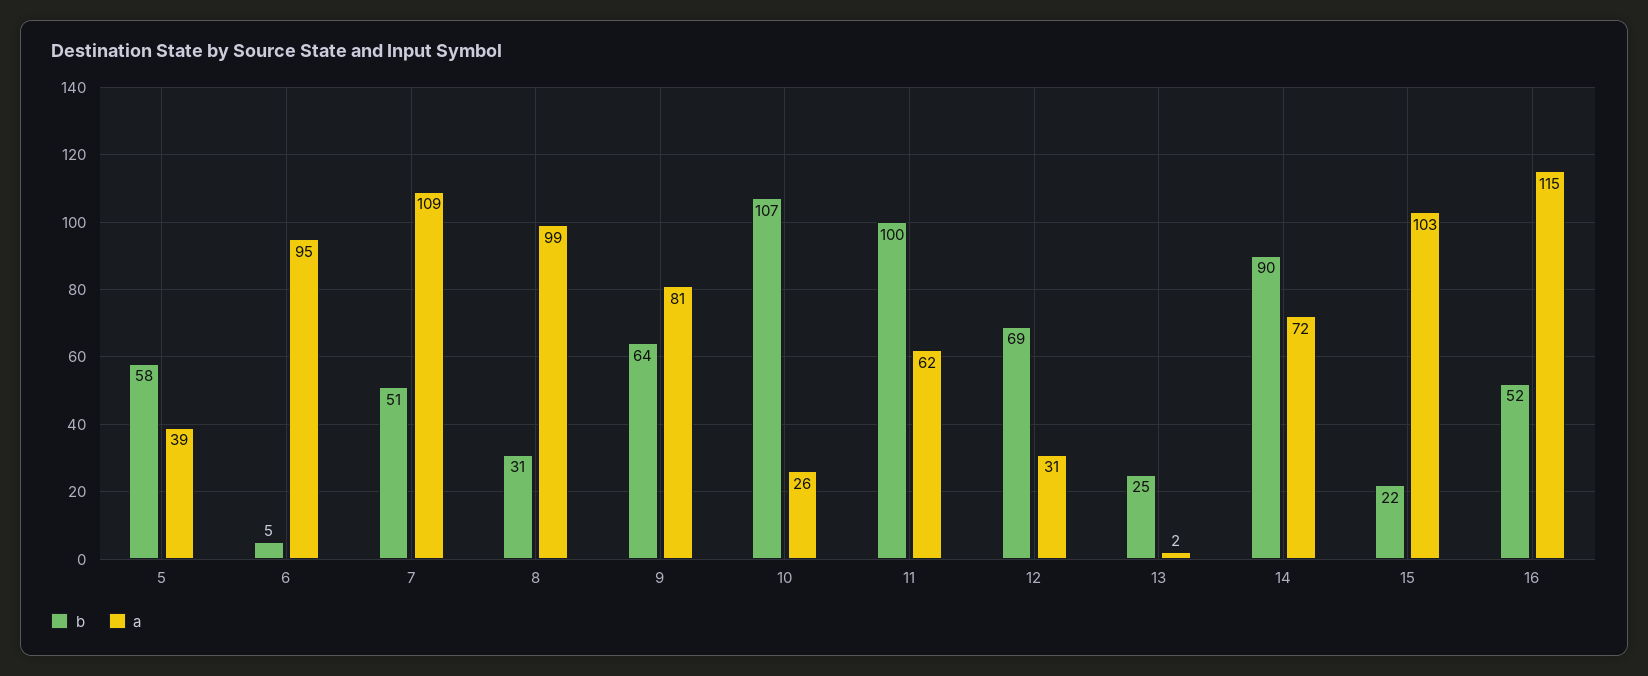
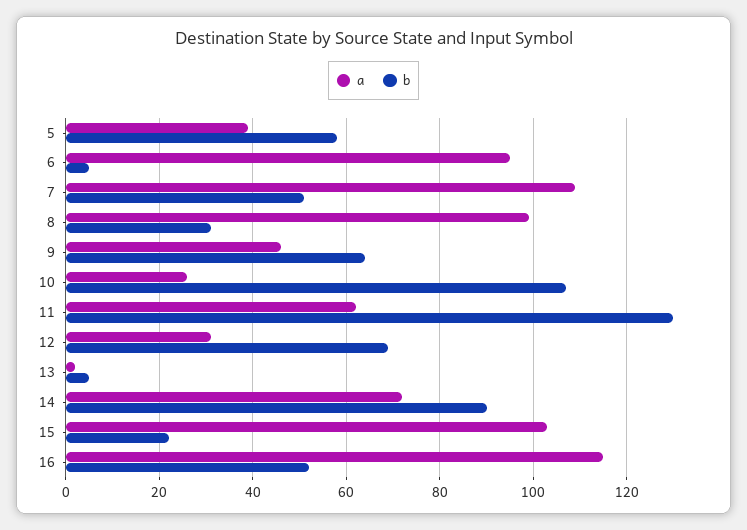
  {
    "b": {
      "5": 58,
      "6": 5,
      "7": 51,
      "8": 31,
      "9": 64,
      "10": 107,
-     "11": 100,
+     "11": 130,
      "12": 69,
-     "13": 25,
+     "13": 5,
      "14": 90,
      "15": 22,
      "16": 52
    },
    "a": {
      "5": 39,
      "6": 95,
      "7": 109,
      "8": 99,
-     "9": 81,
+     "9": 45,
      "10": 26,
      "11": 62,
      "12": 31,
      "13": 2,
      "14": 72,
      "15": 103,
      "16": 115
    }
  }

